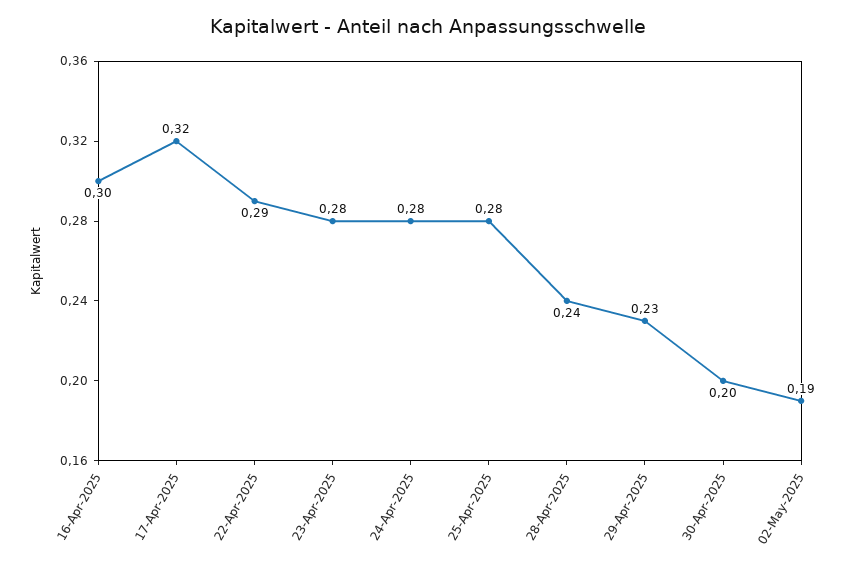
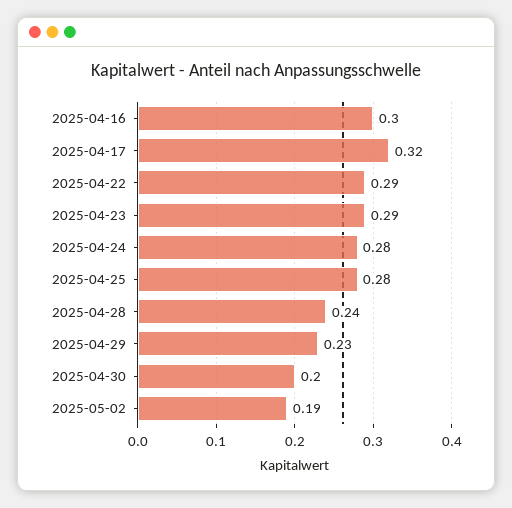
  {
    "16-Apr-2025": 0.3,
    "17-Apr-2025": 0.32,
    "22-Apr-2025": 0.29,
-   "23-Apr-2025": 0.28,
+   "23-Apr-2025": 0.29,
    "24-Apr-2025": 0.28,
    "25-Apr-2025": 0.28,
    "28-Apr-2025": 0.24,
    "29-Apr-2025": 0.23,
    "30-Apr-2025": 0.2,
    "02-May-2025": 0.19
  }

